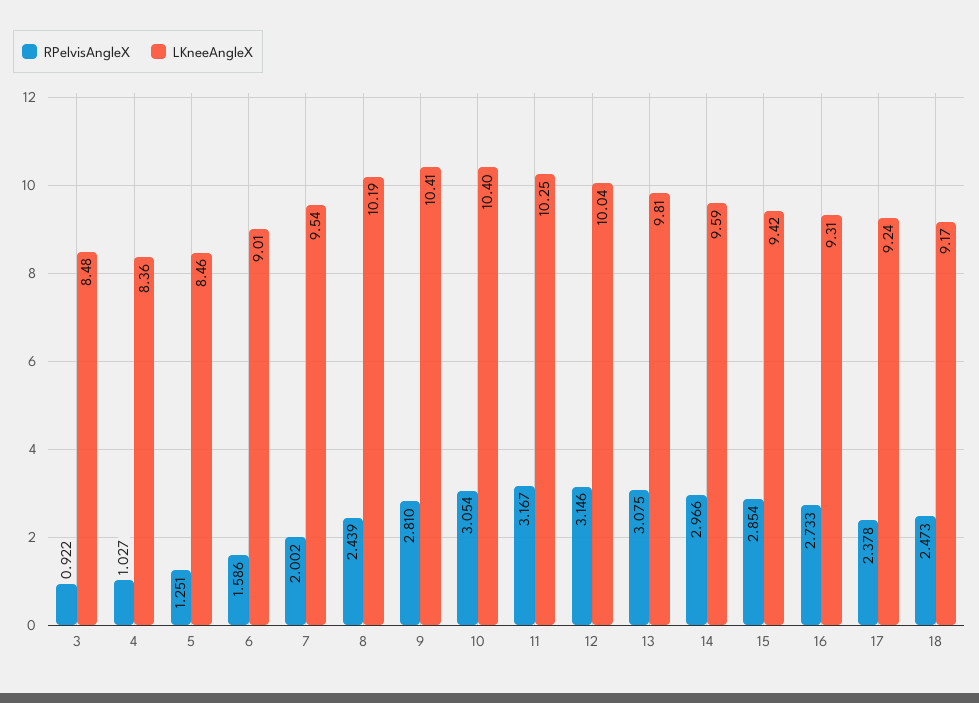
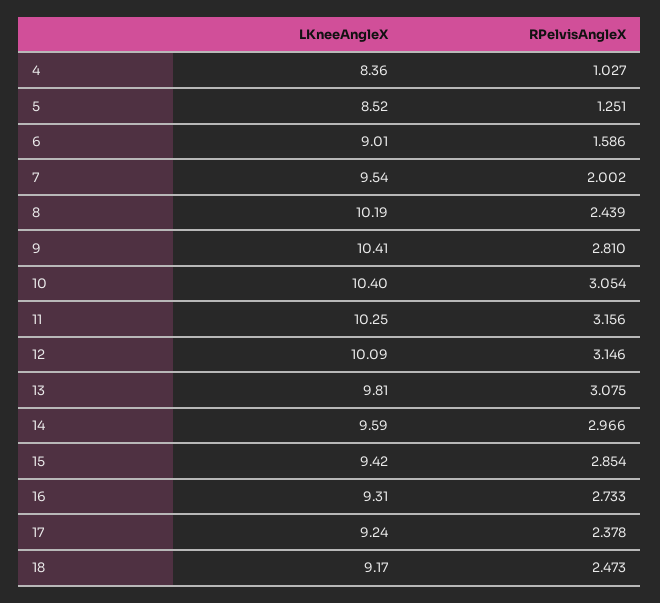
  {
    "RPelvisAngleX": {
-     "3": 0.922,
      "4": 1.027,
      "5": 1.251,
      "6": 1.586,
      "7": 2.002,
      "8": 2.439,
      "9": 2.81,
      "10": 3.054,
-     "11": 3.167,
+     "11": 3.156,
      "12": 3.146,
      "13": 3.075,
      "14": 2.966,
      "15": 2.854,
      "16": 2.733,
      "17": 2.378,
      "18": 2.473
    },
    "LKneeAngleX": {
-     "3": 8.48,
      "4": 8.36,
-     "5": 8.46,
+     "5": 8.52,
      "6": 9.01,
      "7": 9.54,
      "8": 10.19,
      "9": 10.41,
      "10": 10.4,
      "11": 10.25,
-     "12": 10.04,
+     "12": 10.09,
      "13": 9.81,
      "14": 9.59,
      "15": 9.42,
      "16": 9.31,
      "17": 9.24,
      "18": 9.17
    }
  }

